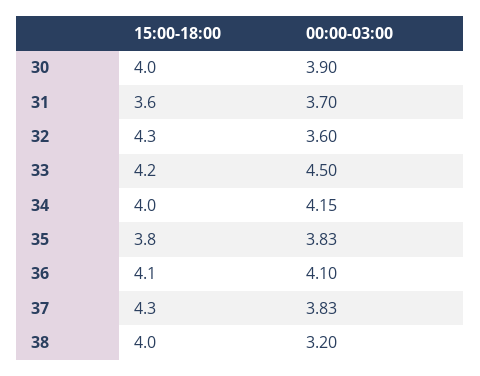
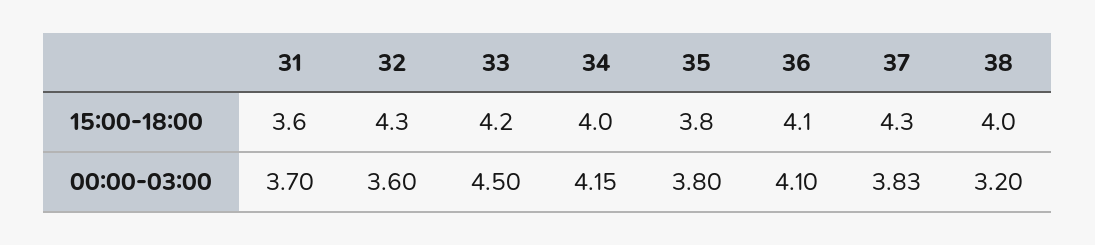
  {
    "15:00-18:00": {
-     "30": 4,
      "31": 3.6,
      "32": 4.3,
      "33": 4.2,
      "34": 4,
      "35": 3.8,
      "36": 4.1,
      "37": 4.3,
      "38": 4
    },
    "00:00-03:00": {
-     "30": 3.9,
      "31": 3.7,
      "32": 3.6,
      "33": 4.5,
      "34": 4.15,
-     "35": 3.83,
+     "35": 3.8,
      "36": 4.1,
      "37": 3.83,
      "38": 3.2
    }
  }

